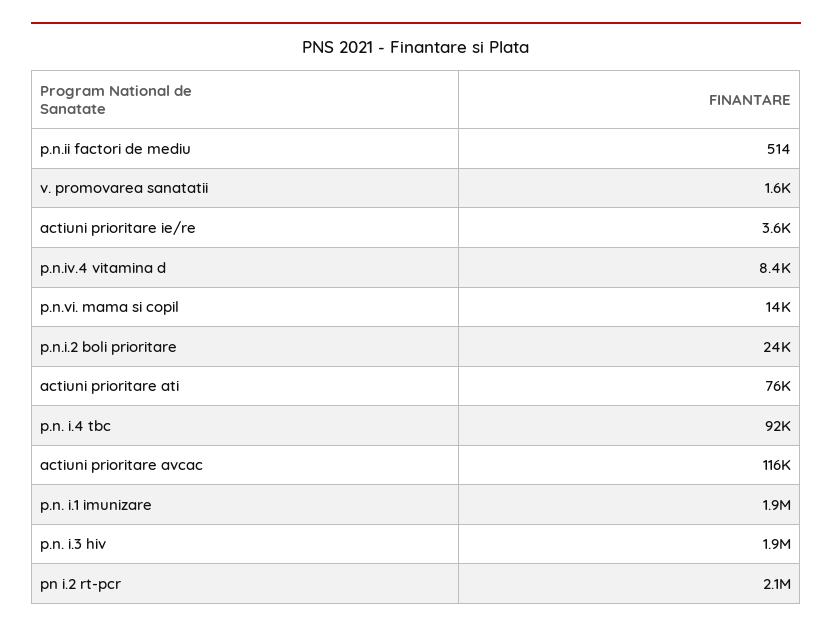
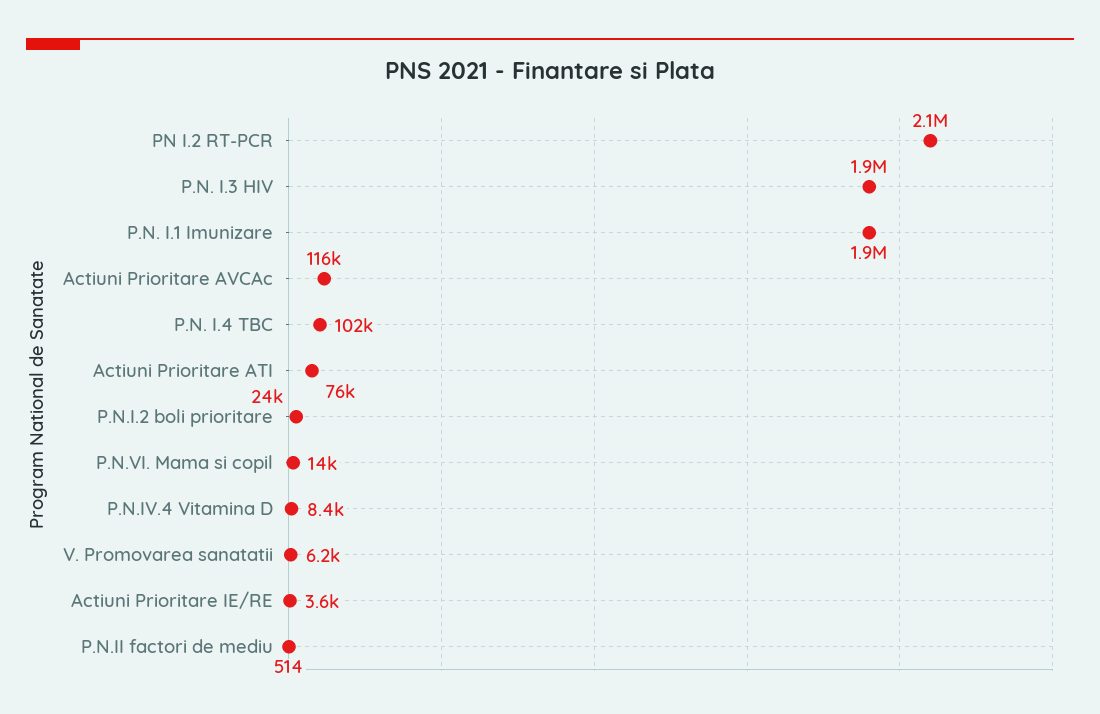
  {
    "p.n.ii factori de mediu": 514,
-   "v. promovarea sanatatii": 1600,
+   "v. promovarea sanatatii": 6200,
    "actiuni prioritare ie/re": 3600,
    "p.n.iv.4 vitamina d": 8400,
    "p.n.vi. mama si copil": 14000,
    "p.n.i.2 boli prioritare": 24000,
    "actiuni prioritare ati": 76000,
-   "p.n. i.4 tbc": 92000,
+   "p.n. i.4 tbc": 102000,
    "actiuni prioritare avcac": 116000,
    "p.n. i.1 imunizare": 1900000,
    "p.n. i.3 hiv": 1900000,
    "pn i.2 rt-pcr": 2100000
  }

